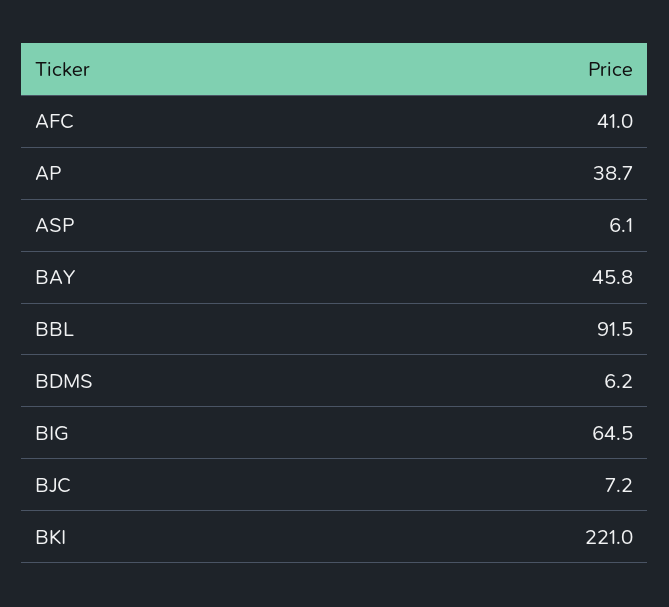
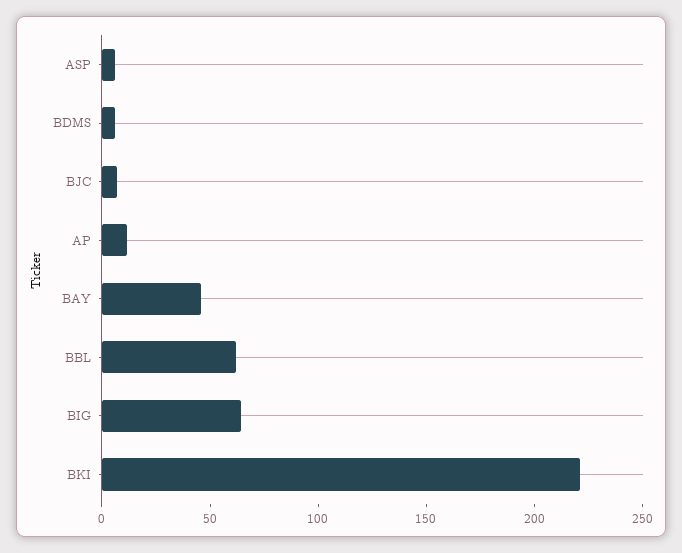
  {
-   "AFC": 41,
-   "AP": 38.7,
+   "AP": 10,
    "ASP": 6.1,
    "BAY": 45.8,
-   "BBL": 91.5,
+   "BBL": 60,
    "BDMS": 6.2,
    "BIG": 64.5,
    "BJC": 7.2,
    "BKI": 221
  }

